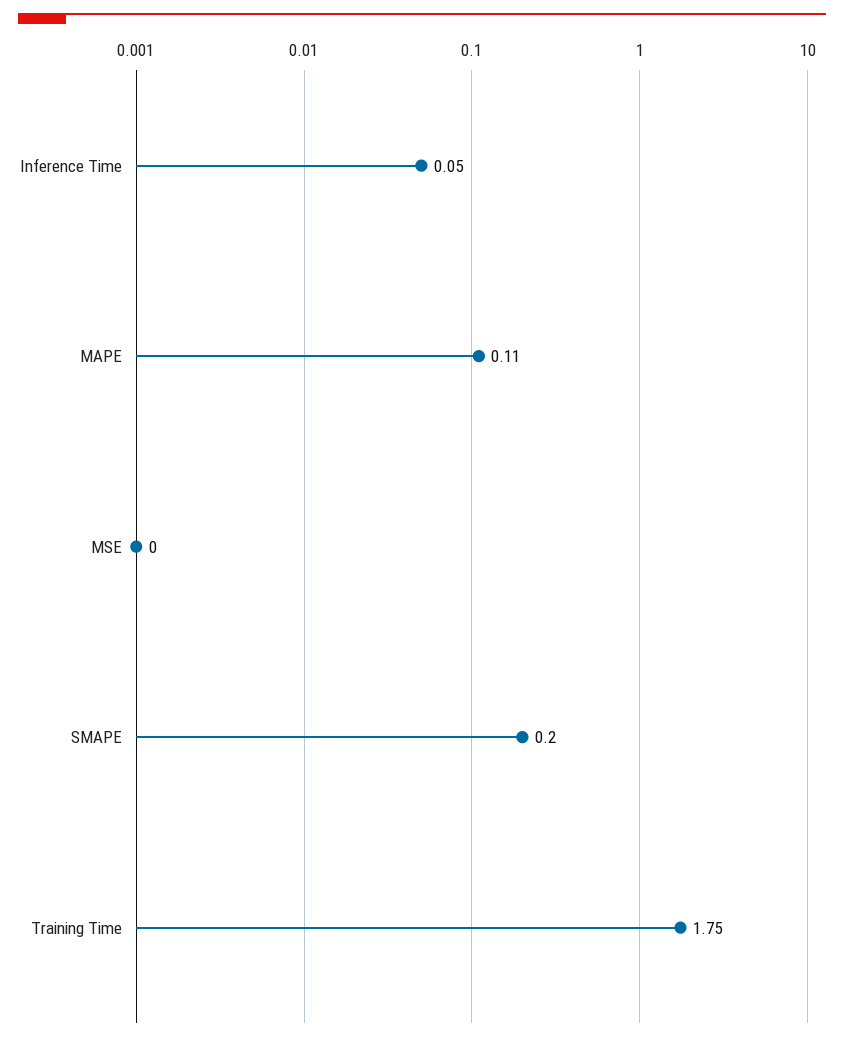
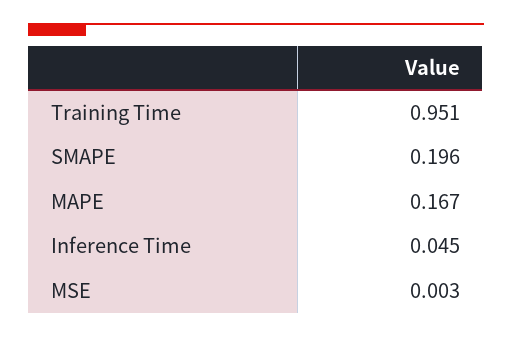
  {
    "Inference Time": 0.045,
-   "MAPE": 0.11,
+   "MAPE": 0.167,
    "MSE": 0.003,
    "SMAPE": 0.196,
-   "Training Time": 1.75
+   "Training Time": 0.951
  }

